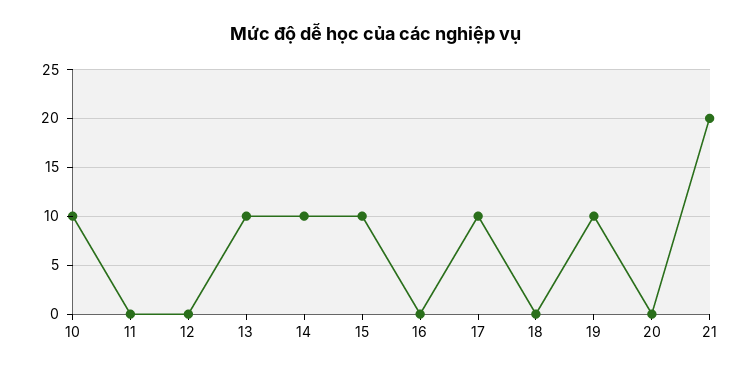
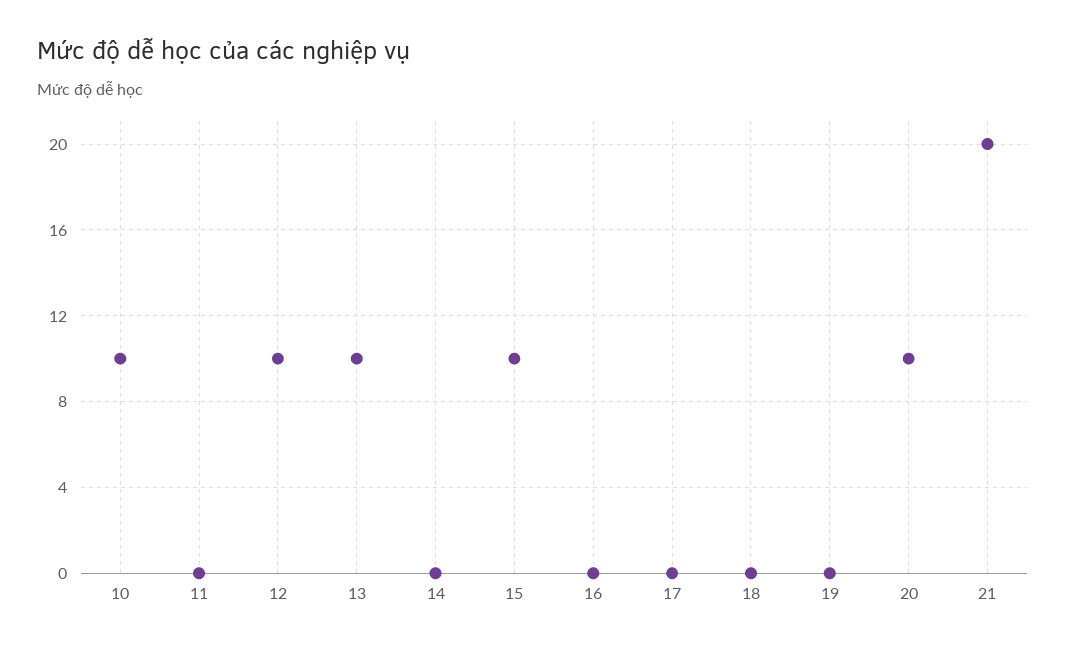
  {
    "10": 10,
    "11": 0,
-   "12": 0,
+   "12": 10,
    "13": 10,
-   "14": 10,
+   "14": 0,
    "15": 10,
    "16": 0,
-   "17": 10,
+   "17": 0,
    "18": 0,
-   "19": 10,
+   "19": 0,
-   "20": 0,
+   "20": 10,
    "21": 20
  }

